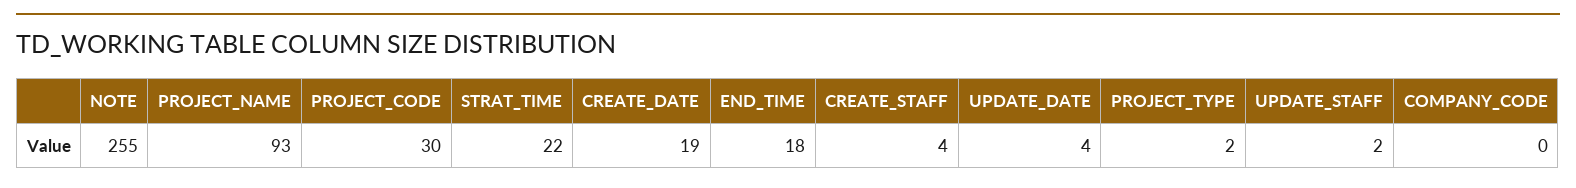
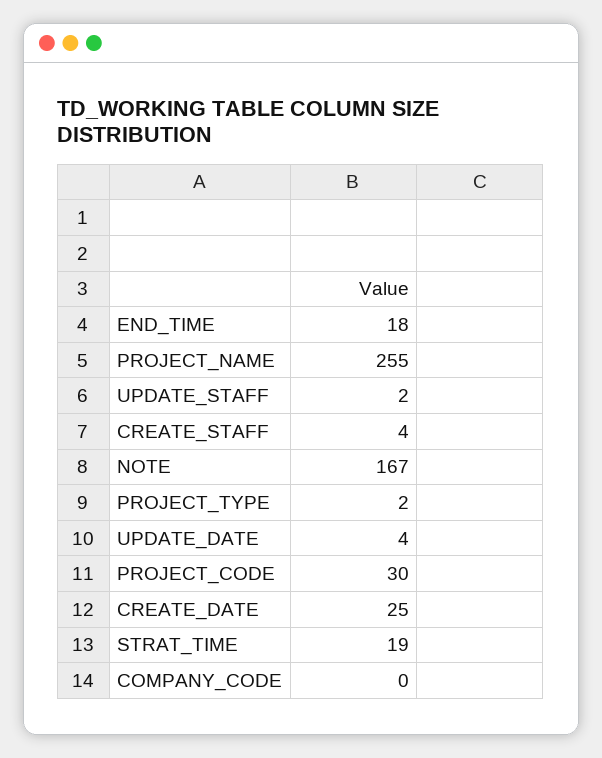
  {
-   "NOTE": 255,
+   "NOTE": 167,
-   "PROJECT_NAME": 93,
+   "PROJECT_NAME": 255,
    "PROJECT_CODE": 30,
-   "STRAT_TIME": 22,
+   "STRAT_TIME": 19,
-   "CREATE_DATE": 19,
+   "CREATE_DATE": 25,
    "END_TIME": 18,
    "CREATE_STAFF": 4,
    "UPDATE_DATE": 4,
    "PROJECT_TYPE": 2,
    "UPDATE_STAFF": 2,
    "COMPANY_CODE": 0
  }

